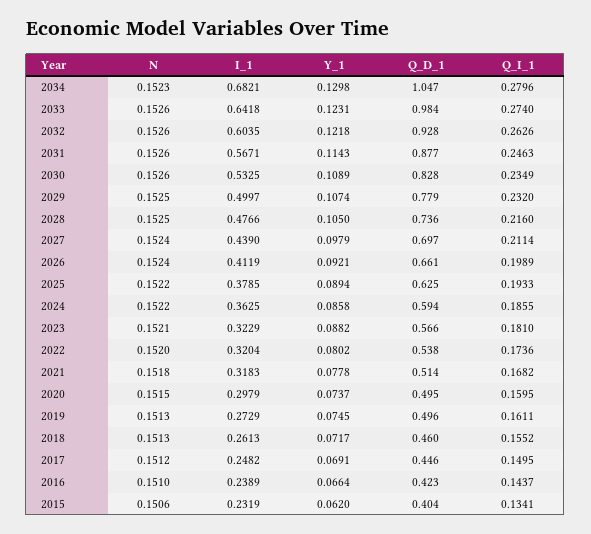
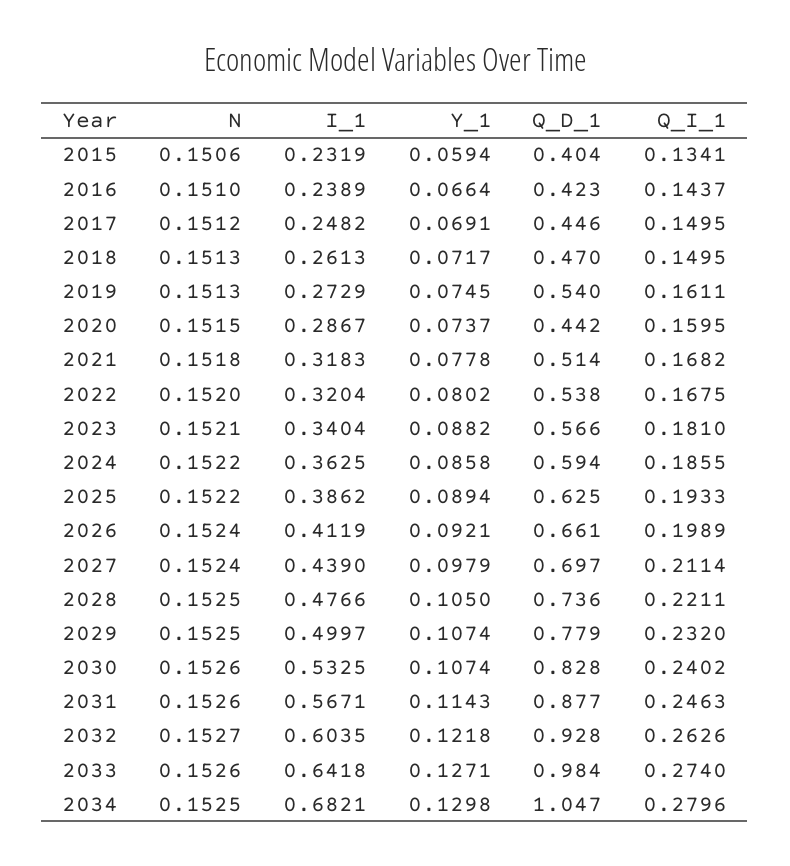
  {
    "N": {
-     "2034": 0.1523,
+     "2034": 0.1525,
      "2033": 0.1526,
-     "2032": 0.1526,
+     "2032": 0.1527,
      "2031": 0.1526,
      "2030": 0.1526,
      "2029": 0.1525,
      "2028": 0.1525,
      "2027": 0.1524,
      "2026": 0.1524,
      "2025": 0.1522,
      "2024": 0.1522,
      "2023": 0.1521,
      "2022": 0.152,
      "2021": 0.1518,
      "2020": 0.1515,
      "2019": 0.1513,
      "2018": 0.1513,
      "2017": 0.1512,
      "2016": 0.151,
      "2015": 0.1506
    },
    "I_1": {
      "2034": 0.6821,
      "2033": 0.6418,
      "2032": 0.6035,
      "2031": 0.5671,
      "2030": 0.5325,
      "2029": 0.4997,
      "2028": 0.4766,
      "2027": 0.439,
      "2026": 0.4119,
-     "2025": 0.3785,
+     "2025": 0.3862,
      "2024": 0.3625,
-     "2023": 0.3229,
+     "2023": 0.3404,
      "2022": 0.3204,
      "2021": 0.3183,
-     "2020": 0.2979,
+     "2020": 0.2867,
      "2019": 0.2729,
      "2018": 0.2613,
      "2017": 0.2482,
      "2016": 0.2389,
      "2015": 0.2319
    },
    "Y_1": {
      "2034": 0.1298,
-     "2033": 0.1231,
+     "2033": 0.1271,
      "2032": 0.1218,
      "2031": 0.1143,
-     "2030": 0.1089,
+     "2030": 0.1074,
      "2029": 0.1074,
      "2028": 0.105,
      "2027": 0.0979,
      "2026": 0.0921,
      "2025": 0.0894,
      "2024": 0.0858,
      "2023": 0.0882,
      "2022": 0.0802,
      "2021": 0.0778,
      "2020": 0.0737,
      "2019": 0.0745,
      "2018": 0.0717,
      "2017": 0.0691,
      "2016": 0.0664,
-     "2015": 0.062
+     "2015": 0.0594
    },
    "Q_D_1": {
      "2034": 1.047,
      "2033": 0.984,
      "2032": 0.928,
      "2031": 0.877,
      "2030": 0.828,
      "2029": 0.779,
      "2028": 0.736,
      "2027": 0.697,
      "2026": 0.661,
      "2025": 0.625,
      "2024": 0.594,
      "2023": 0.566,
      "2022": 0.538,
      "2021": 0.514,
-     "2020": 0.495,
+     "2020": 0.442,
-     "2019": 0.496,
+     "2019": 0.54,
-     "2018": 0.46,
+     "2018": 0.47,
      "2017": 0.446,
      "2016": 0.423,
      "2015": 0.404
    },
    "Q_I_1": {
      "2034": 0.2796,
      "2033": 0.274,
      "2032": 0.2626,
      "2031": 0.2463,
-     "2030": 0.2349,
+     "2030": 0.2402,
      "2029": 0.232,
-     "2028": 0.216,
+     "2028": 0.2211,
      "2027": 0.2114,
      "2026": 0.1989,
      "2025": 0.1933,
      "2024": 0.1855,
      "2023": 0.181,
-     "2022": 0.1736,
+     "2022": 0.1675,
      "2021": 0.1682,
      "2020": 0.1595,
      "2019": 0.1611,
-     "2018": 0.1552,
+     "2018": 0.1495,
      "2017": 0.1495,
      "2016": 0.1437,
      "2015": 0.1341
    }
  }

